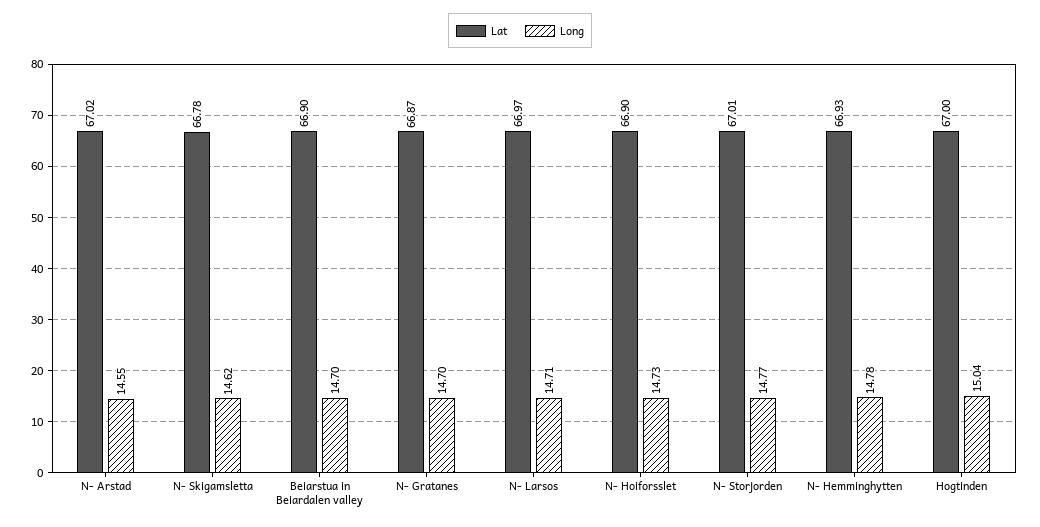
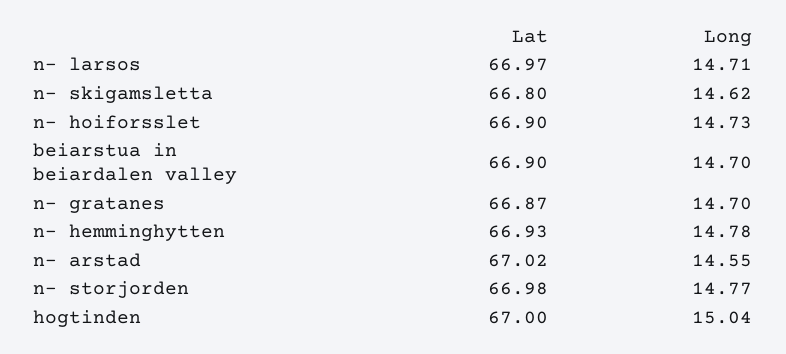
  {
    "Lat": {
      "N- Arstad": 67.02,
-     "N- Skigamsletta": 66.78,
+     "N- Skigamsletta": 66.8,
      "Beiarstua in Beiardalen valley": 66.9,
      "N- Gratanes": 66.87,
      "N- Larsos": 66.97,
      "N- Hoiforsslet": 66.9,
-     "N- Storjorden": 67.01,
+     "N- Storjorden": 66.98,
      "N- Hemminghytten": 66.93,
      "Hogtinden": 67
    },
    "Long": {
      "N- Arstad": 14.55,
      "N- Skigamsletta": 14.62,
      "Beiarstua in Beiardalen valley": 14.7,
      "N- Gratanes": 14.7,
      "N- Larsos": 14.71,
      "N- Hoiforsslet": 14.73,
      "N- Storjorden": 14.77,
      "N- Hemminghytten": 14.78,
      "Hogtinden": 15.04
    }
  }

